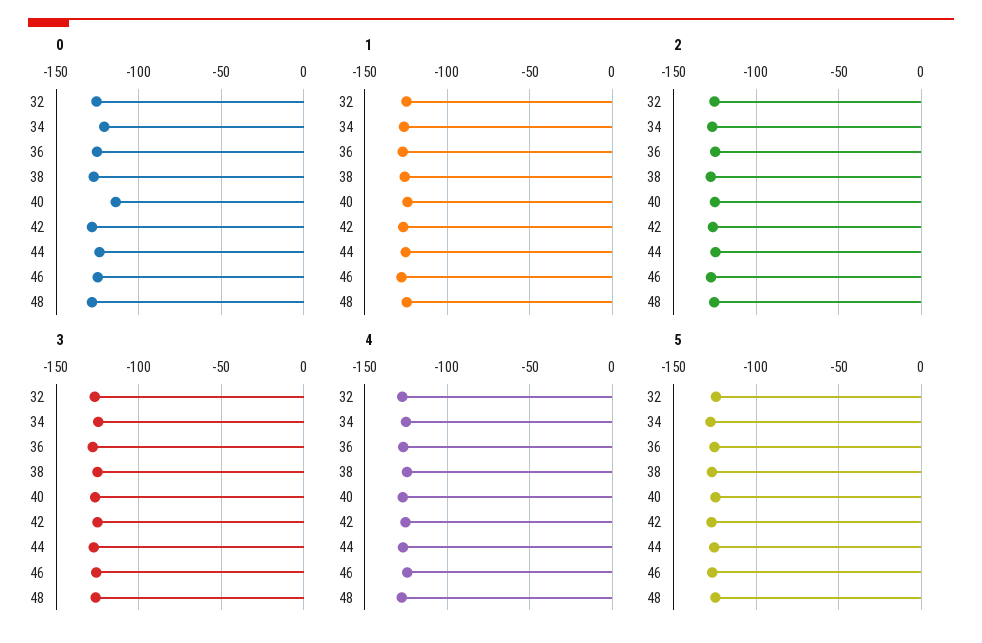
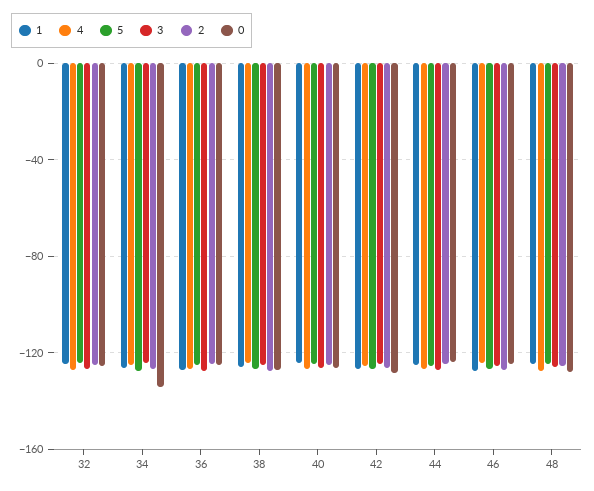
  {
    "0": {
      "32": -125,
-     "34": -120,
+     "34": -135,
      "36": -125,
      "38": -125,
-     "40": -115,
+     "40": -125,
      "42": -130,
      "44": -125,
      "46": -125,
      "48": -130
    },
    "1": {
      "32": -125,
      "34": -125,
      "36": -125,
      "38": -125,
      "40": -125,
      "42": -125,
      "44": -125,
      "46": -130,
      "48": -125
    },
    "2": {
      "32": -125,
      "34": -125,
      "36": -125,
      "38": -130,
      "40": -125,
      "42": -125,
      "44": -125,
      "46": -125,
      "48": -125
    },
    "3": {
      "32": -125,
      "34": -125,
      "36": -130,
      "38": -125,
      "40": -125,
      "42": -125,
      "44": -125,
      "46": -125,
      "48": -125
    },
    "4": {
      "32": -125,
      "34": -125,
      "36": -125,
      "38": -125,
      "40": -125,
      "42": -125,
      "44": -125,
      "46": -125,
      "48": -130
    },
    "5": {
      "32": -125,
      "34": -130,
      "36": -125,
      "38": -125,
      "40": -125,
      "42": -125,
      "44": -125,
      "46": -125,
      "48": -125
    }
  }

